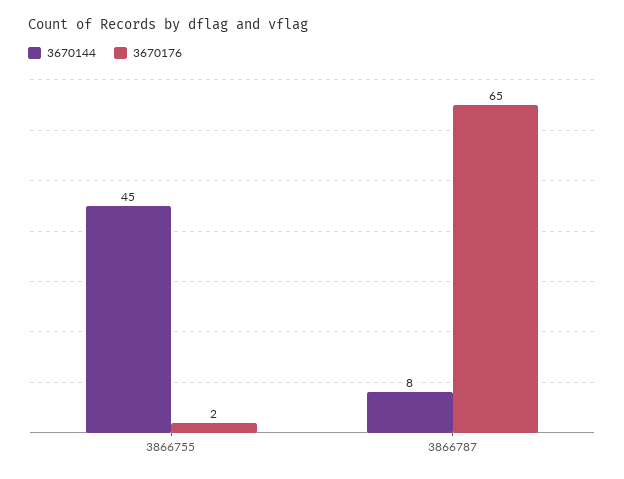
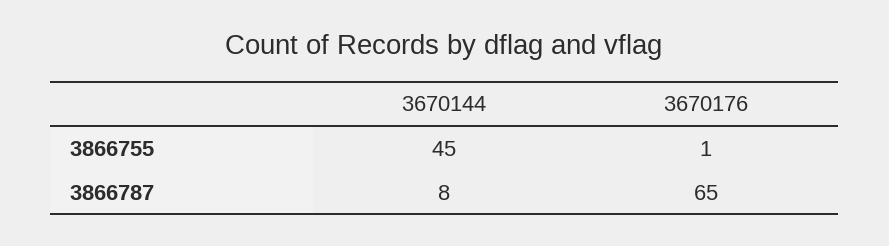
  {
    "3670144": {
      "3866755": 45,
      "3866787": 8
    },
    "3670176": {
-     "3866755": 2,
+     "3866755": 1,
      "3866787": 65
    }
  }

